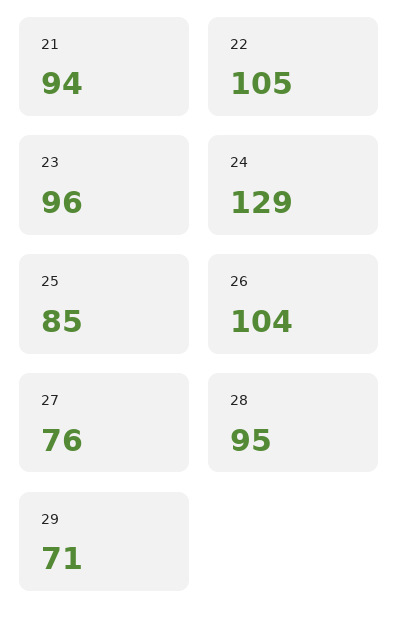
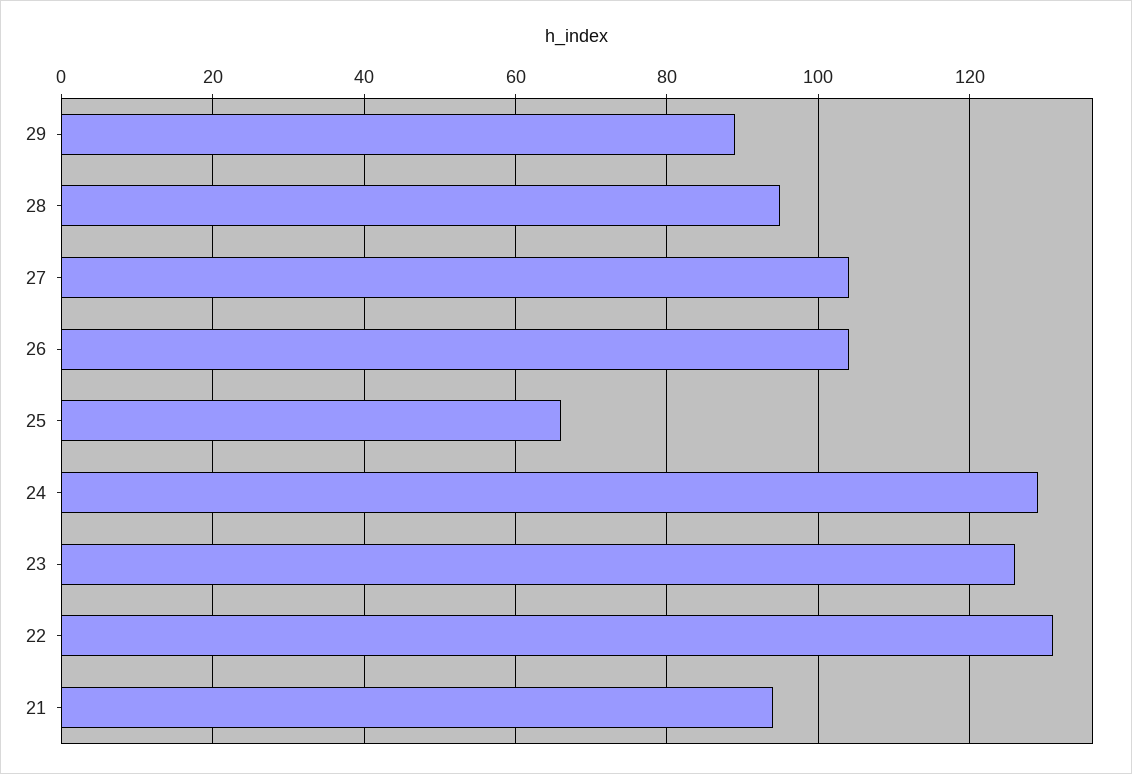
  {
    "21": 94,
-   "22": 105,
+   "22": 130,
-   "23": 96,
+   "23": 125,
    "24": 129,
-   "25": 85,
+   "25": 65,
    "26": 104,
-   "27": 76,
+   "27": 105,
    "28": 95,
-   "29": 71
+   "29": 90
  }

